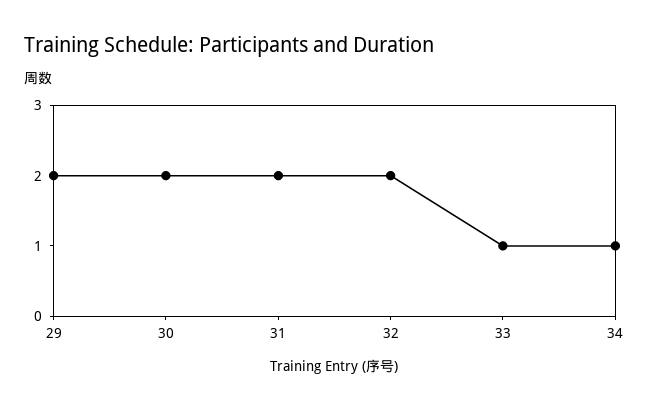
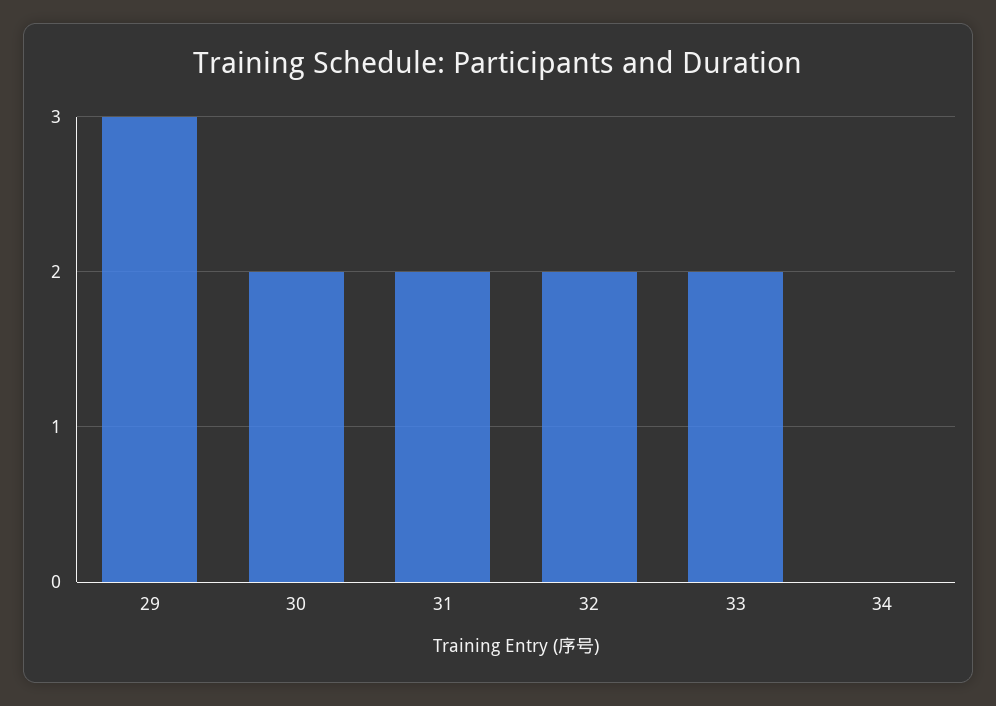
  {
-   "29": 2,
+   "29": 3,
    "30": 2,
    "31": 2,
    "32": 2,
-   "33": 1,
+   "33": 2,
-   "34": 1
+   "34": 0
  }

